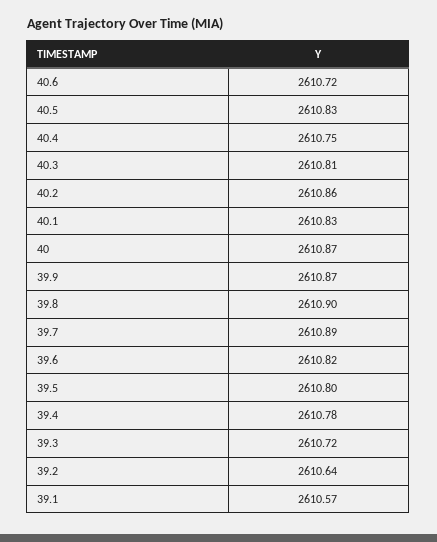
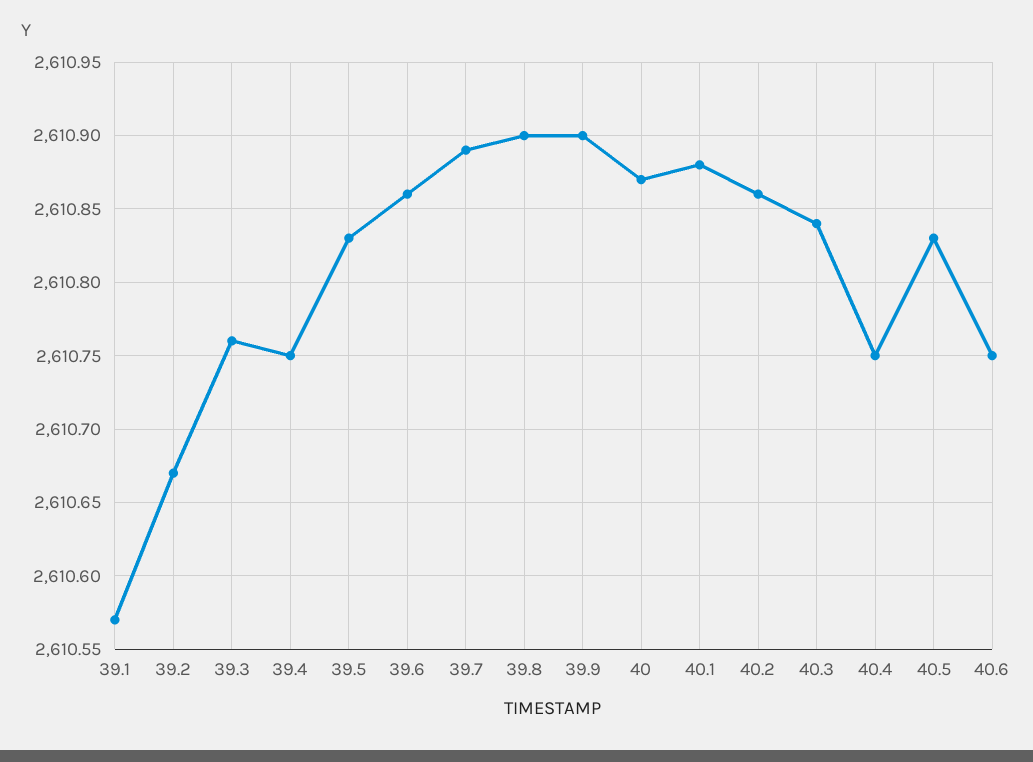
  {
-   "40.6": 2610.72,
+   "40.6": 2610.75,
    "40.5": 2610.83,
    "40.4": 2610.75,
-   "40.3": 2610.81,
+   "40.3": 2610.84,
    "40.2": 2610.86,
-   "40.1": 2610.83,
+   "40.1": 2610.88,
    "40": 2610.87,
-   "39.9": 2610.87,
+   "39.9": 2610.9,
    "39.8": 2610.9,
    "39.7": 2610.89,
-   "39.6": 2610.82,
+   "39.6": 2610.86,
-   "39.5": 2610.8,
+   "39.5": 2610.83,
-   "39.4": 2610.78,
+   "39.4": 2610.75,
-   "39.3": 2610.72,
+   "39.3": 2610.76,
-   "39.2": 2610.64,
+   "39.2": 2610.67,
    "39.1": 2610.57
  }

